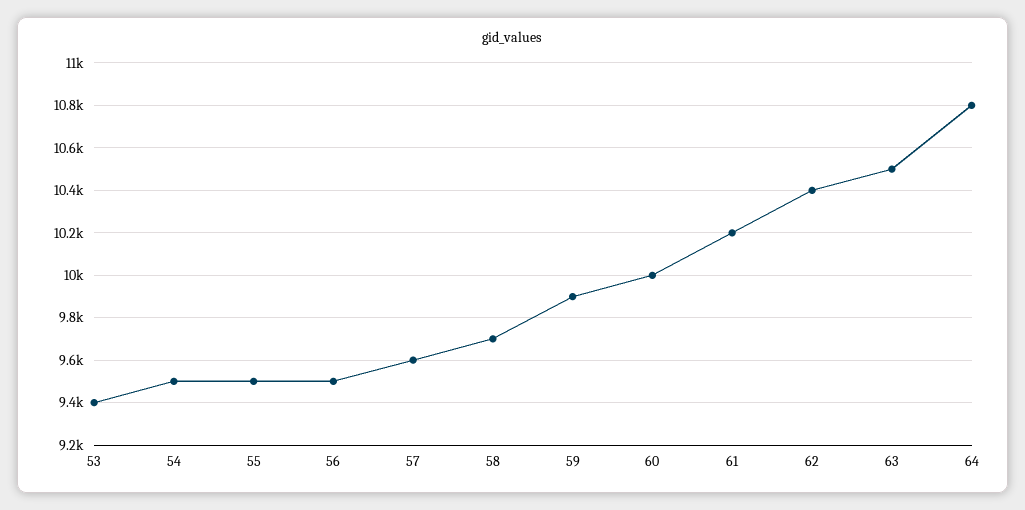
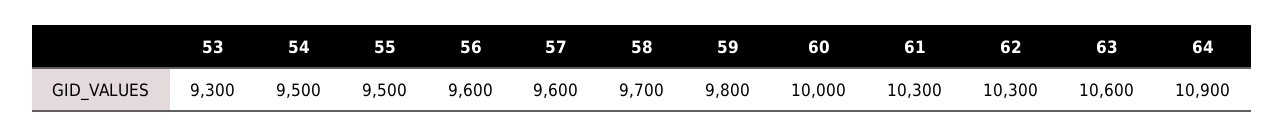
  {
-   "53": 9400,
+   "53": 9300,
    "54": 9500,
    "55": 9500,
-   "56": 9500,
+   "56": 9600,
    "57": 9600,
    "58": 9700,
-   "59": 9900,
+   "59": 9800,
    "60": 10000,
-   "61": 10200,
+   "61": 10300,
-   "62": 10400,
+   "62": 10300,
-   "63": 10500,
+   "63": 10600,
-   "64": 10800
+   "64": 10900
  }

